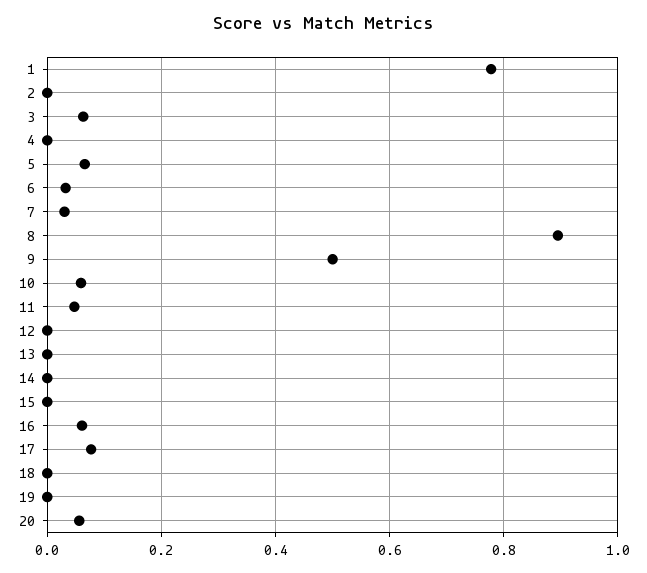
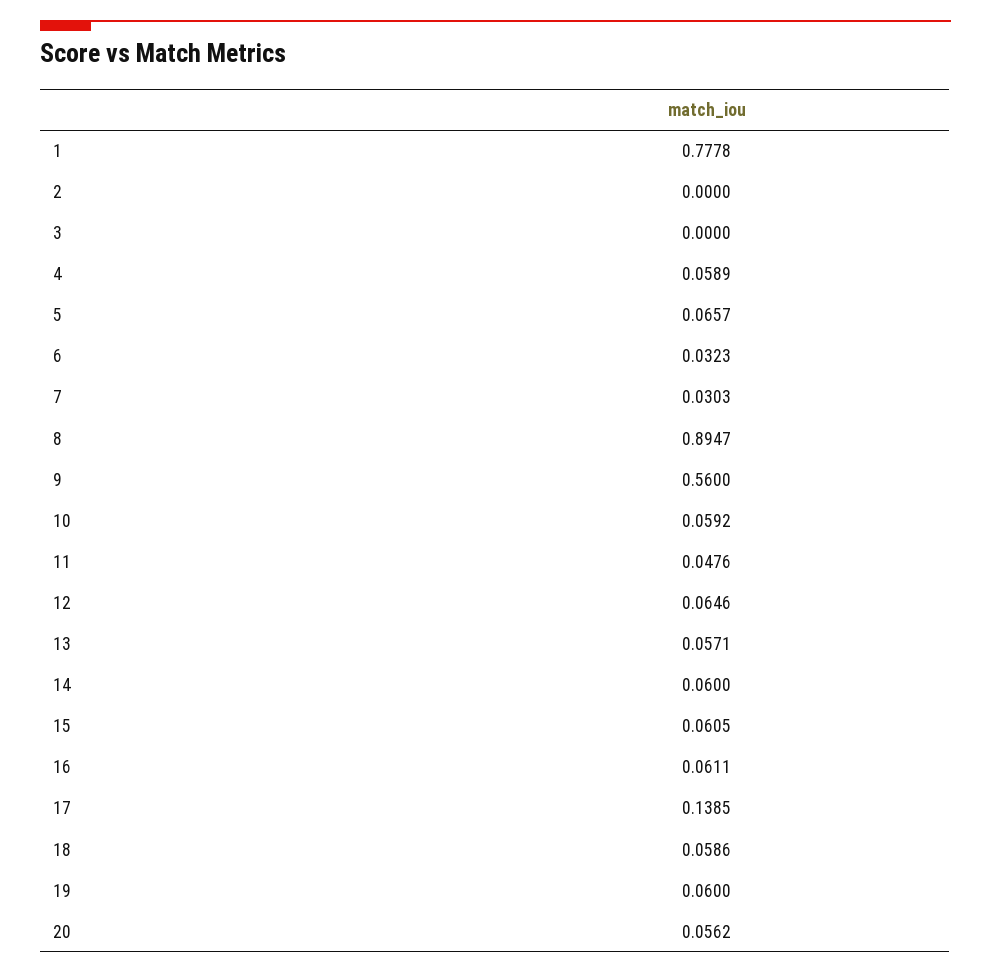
  {
    "1": 0.7778,
    "2": 0,
-   "3": 0.06,
+   "3": 0,
-   "4": 0,
+   "4": 0.0589,
    "5": 0.0657,
    "6": 0.0323,
    "7": 0.0303,
    "8": 0.8947,
-   "9": 0.5,
+   "9": 0.56,
    "10": 0.0592,
    "11": 0.0476,
-   "12": 0,
+   "12": 0.0646,
-   "13": 0,
+   "13": 0.0571,
-   "14": 0,
+   "14": 0.06,
-   "15": 0,
+   "15": 0.0605,
    "16": 0.0611,
-   "17": 0.08,
+   "17": 0.1385,
-   "18": 0,
+   "18": 0.0586,
-   "19": 0,
+   "19": 0.06,
    "20": 0.0562
  }

